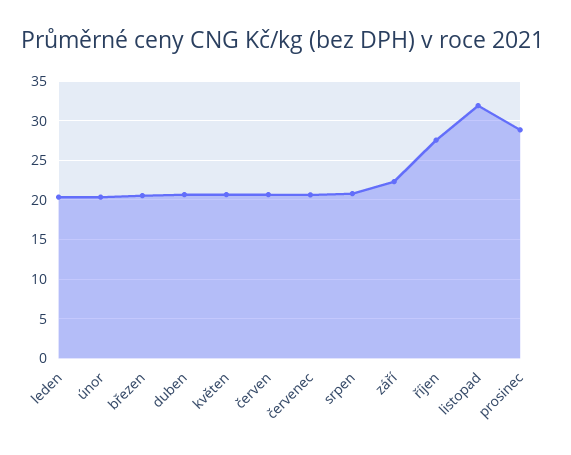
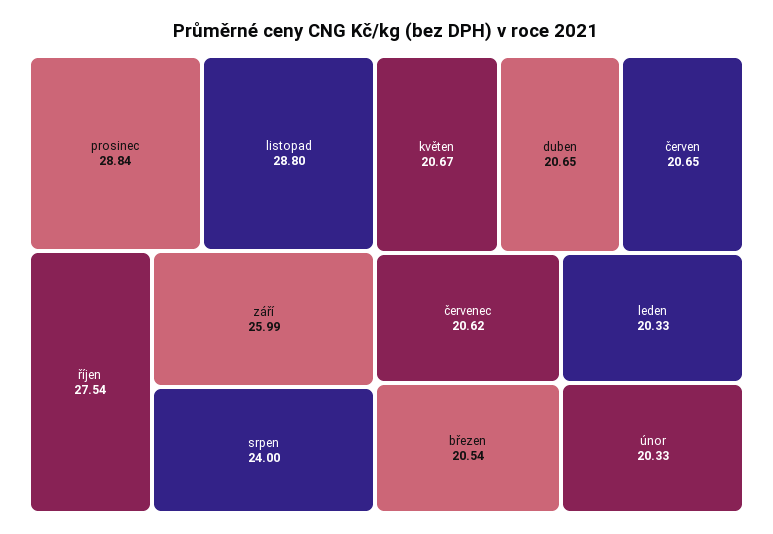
  {
    "leden": 20.33,
    "únor": 20.33,
    "březen": 20.54,
    "duben": 20.65,
    "květen": 20.67,
    "červen": 20.65,
    "červenec": 20.62,
-   "srpen": 21,
+   "srpen": 24,
-   "září": 22,
+   "září": 25.99,
    "říjen": 27.54,
-   "listopad": 32,
+   "listopad": 28.8,
    "prosinec": 28.84
  }

